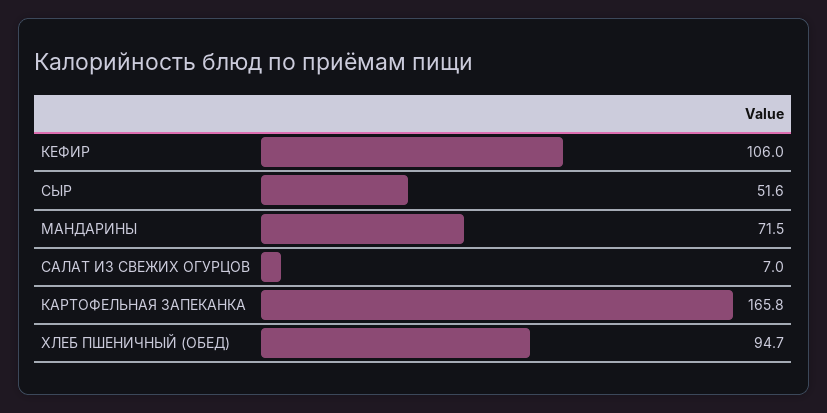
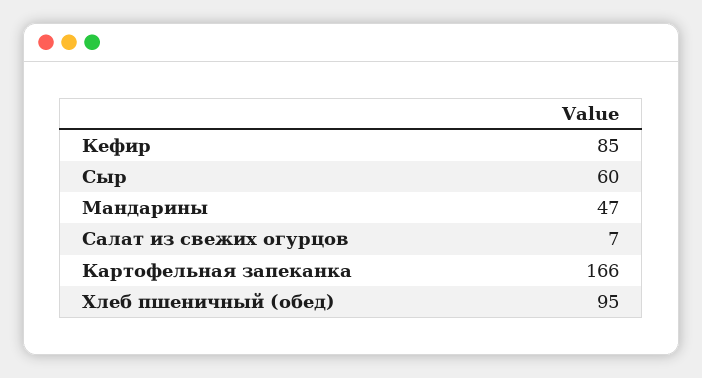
  {
-   "КЕФИР": 106,
+   "КЕФИР": 85,
-   "СЫР": 51.6,
+   "СЫР": 60,
-   "МАНДАРИНЫ": 71.5,
+   "МАНДАРИНЫ": 47,
    "САЛАТ ИЗ СВЕЖИХ ОГУРЦОВ": 7,
    "КАРТОФЕЛЬНАЯ ЗАПЕКАНКА": 165.8,
    "ХЛЕБ ПШЕНИЧНЫЙ (ОБЕД)": 94.7
  }

